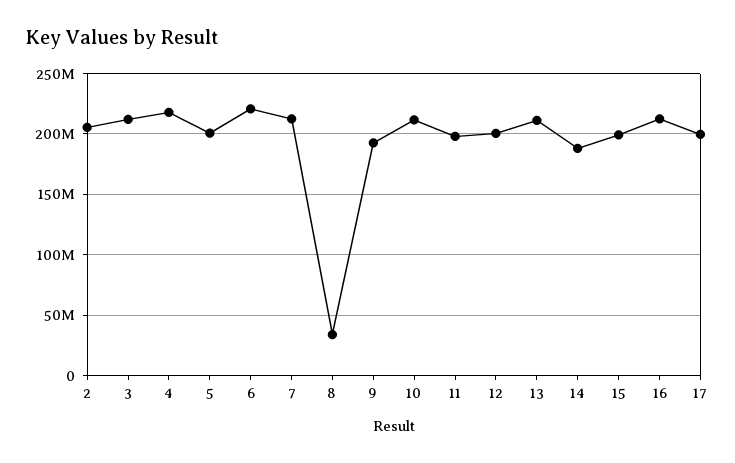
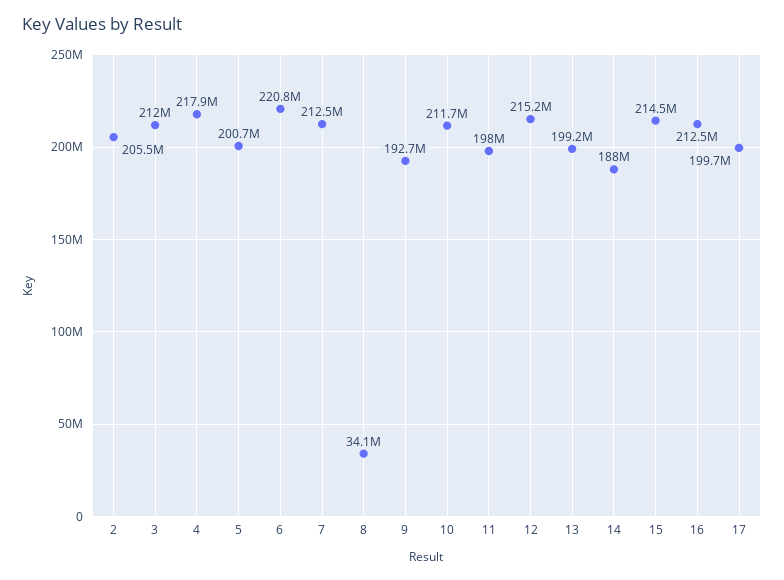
  {
    "2": 205500000,
    "3": 212000000,
    "4": 217900000,
    "5": 200700000,
    "6": 220800000,
    "7": 212500000,
    "8": 34100000,
    "9": 192700000,
    "10": 211700000,
    "11": 198000000,
-   "12": 200000000,
+   "12": 215200000,
-   "13": 210000000,
+   "13": 199200000,
    "14": 188000000,
-   "15": 200000000,
+   "15": 214500000,
    "16": 212500000,
    "17": 199700000
  }

